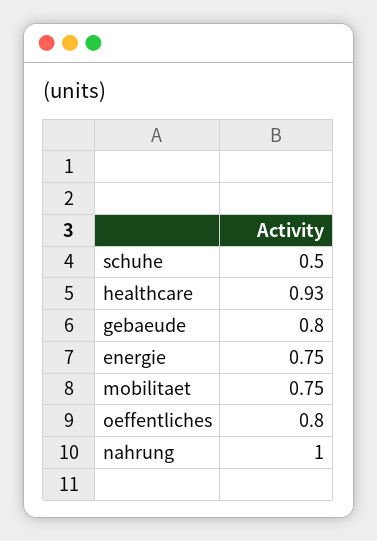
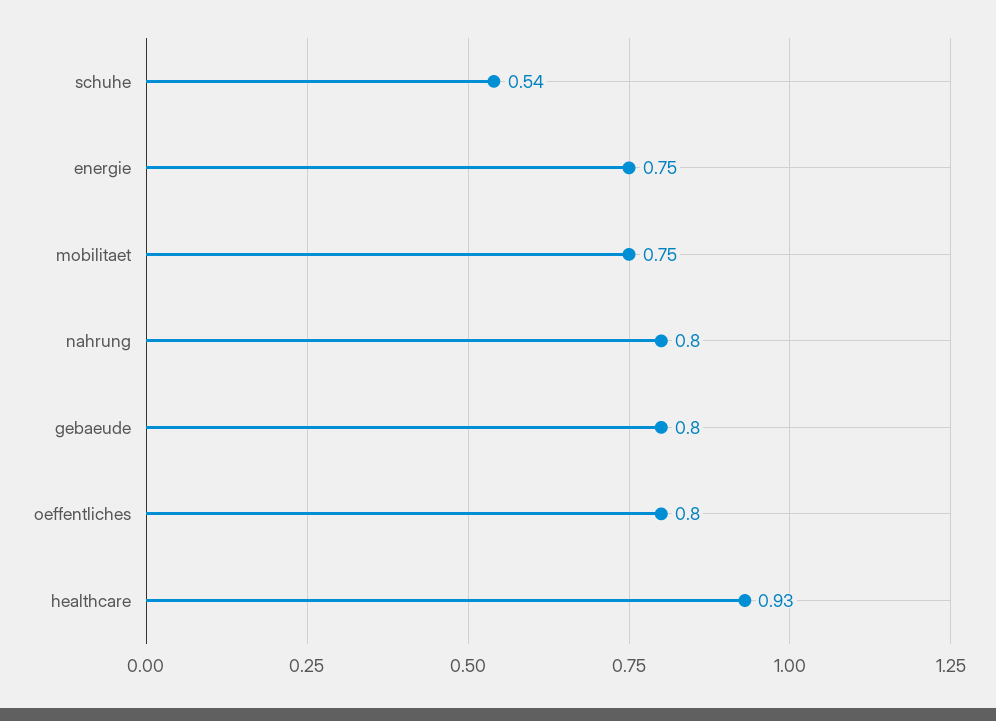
  {
-   "schuhe": 0.5,
+   "schuhe": 0.54,
    "healthcare": 0.93,
    "gebaeude": 0.8,
    "energie": 0.75,
    "mobilitaet": 0.75,
    "oeffentliches": 0.8,
-   "nahrung": 1
+   "nahrung": 0.8
  }

